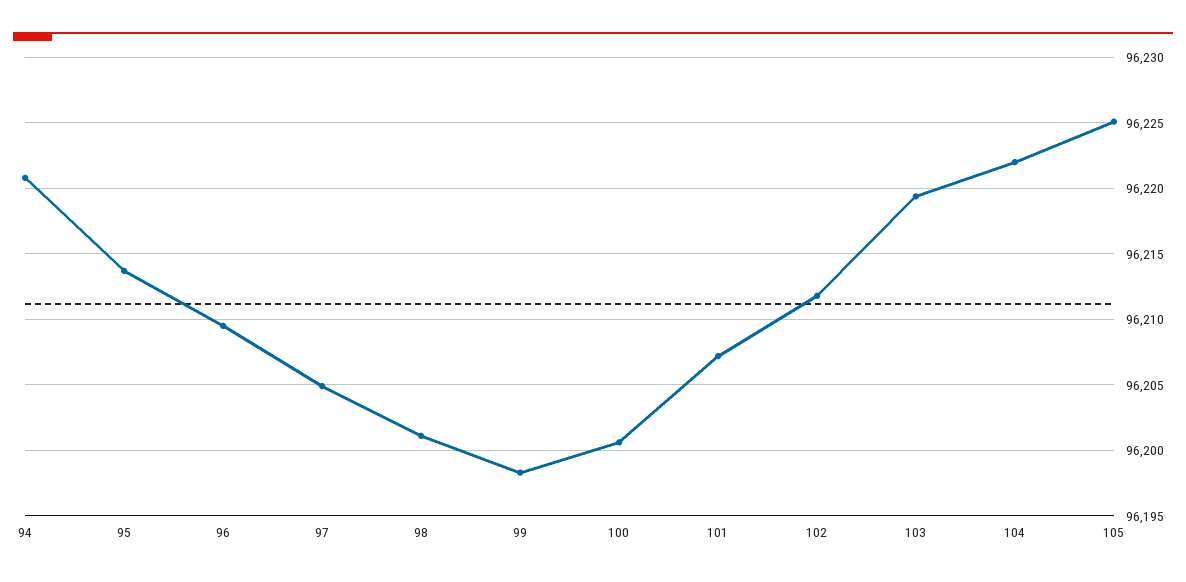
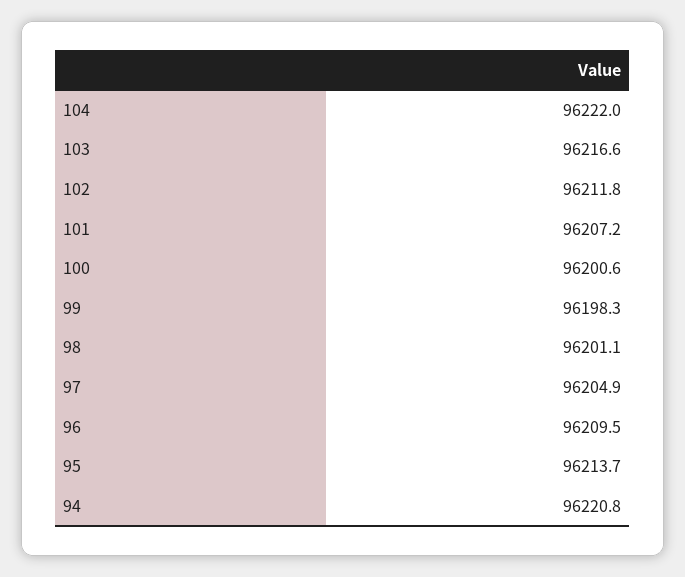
  {
    "94": 96220.8,
    "95": 96213.7,
    "96": 96209.5,
    "97": 96204.9,
    "98": 96201.1,
    "99": 96198.3,
    "100": 96200.6,
    "101": 96207.2,
    "102": 96211.8,
-   "103": 96219.5,
+   "103": 96216.6,
-   "104": 96222,
+   "104": 96222
-   "105": 96225
  }

